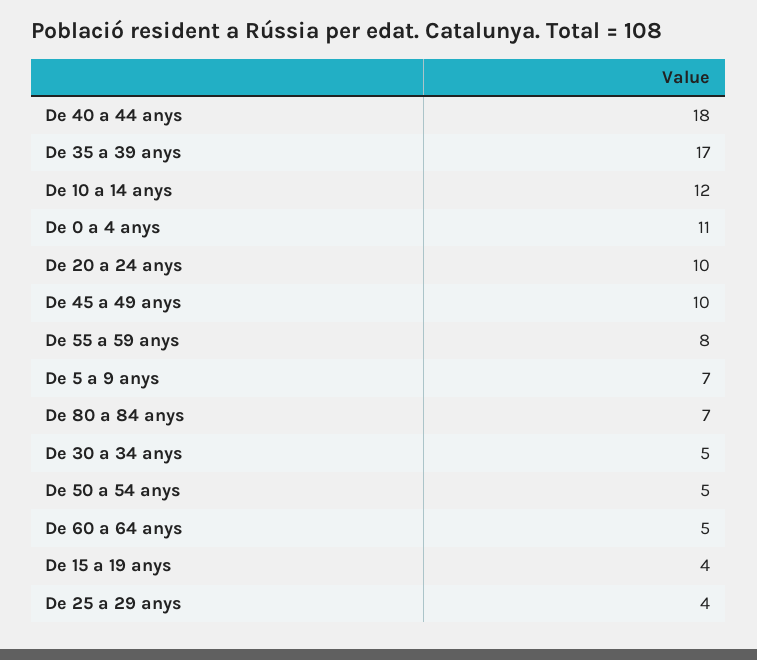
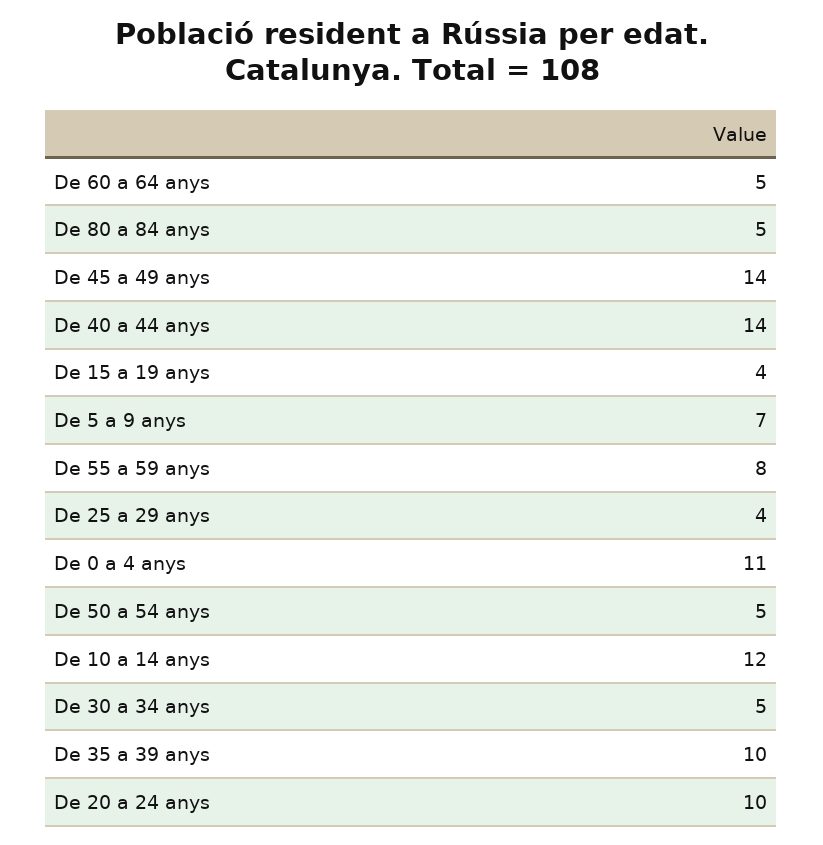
  {
-   "De 40 a 44 anys": 18,
+   "De 40 a 44 anys": 14,
-   "De 35 a 39 anys": 17,
+   "De 35 a 39 anys": 10,
    "De 10 a 14 anys": 12,
    "De 0 a 4 anys": 11,
    "De 20 a 24 anys": 10,
-   "De 45 a 49 anys": 10,
+   "De 45 a 49 anys": 14,
    "De 55 a 59 anys": 8,
    "De 5 a 9 anys": 7,
-   "De 80 a 84 anys": 7,
+   "De 80 a 84 anys": 5,
    "De 30 a 34 anys": 5,
    "De 50 a 54 anys": 5,
    "De 60 a 64 anys": 5,
    "De 15 a 19 anys": 4,
    "De 25 a 29 anys": 4
  }

